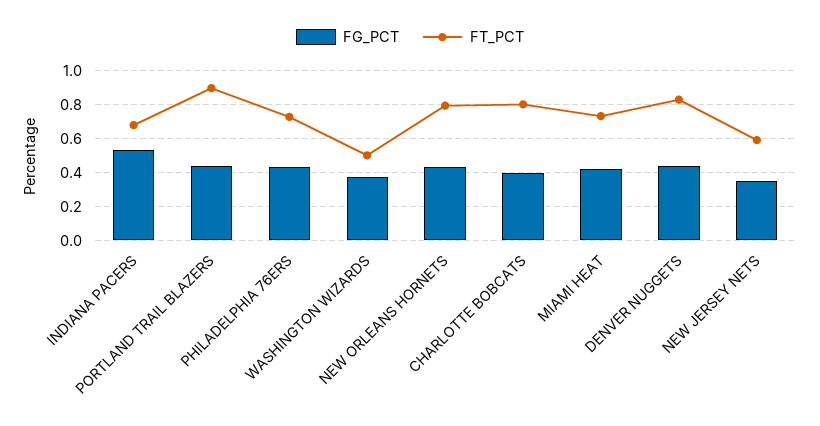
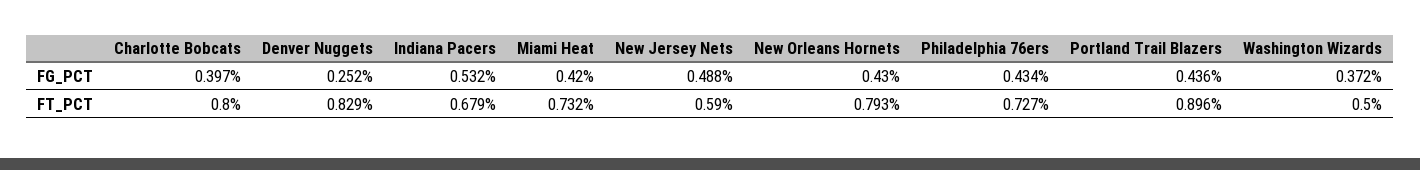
  {
    "FG_PCT": {
      "INDIANA PACERS": 0.532,
      "PORTLAND TRAIL BLAZERS": 0.436,
      "PHILADELPHIA 76ERS": 0.434,
      "WASHINGTON WIZARDS": 0.372,
      "NEW ORLEANS HORNETS": 0.43,
      "CHARLOTTE BOBCATS": 0.397,
      "MIAMI HEAT": 0.42,
-     "DENVER NUGGETS": 0.45,
+     "DENVER NUGGETS": 0.252,
-     "NEW JERSEY NETS": 0.35
+     "NEW JERSEY NETS": 0.488
    },
    "FT_PCT": {
      "INDIANA PACERS": 0.679,
      "PORTLAND TRAIL BLAZERS": 0.896,
      "PHILADELPHIA 76ERS": 0.727,
      "WASHINGTON WIZARDS": 0.5,
      "NEW ORLEANS HORNETS": 0.793,
      "CHARLOTTE BOBCATS": 0.8,
      "MIAMI HEAT": 0.732,
      "DENVER NUGGETS": 0.829,
      "NEW JERSEY NETS": 0.59
    }
  }

